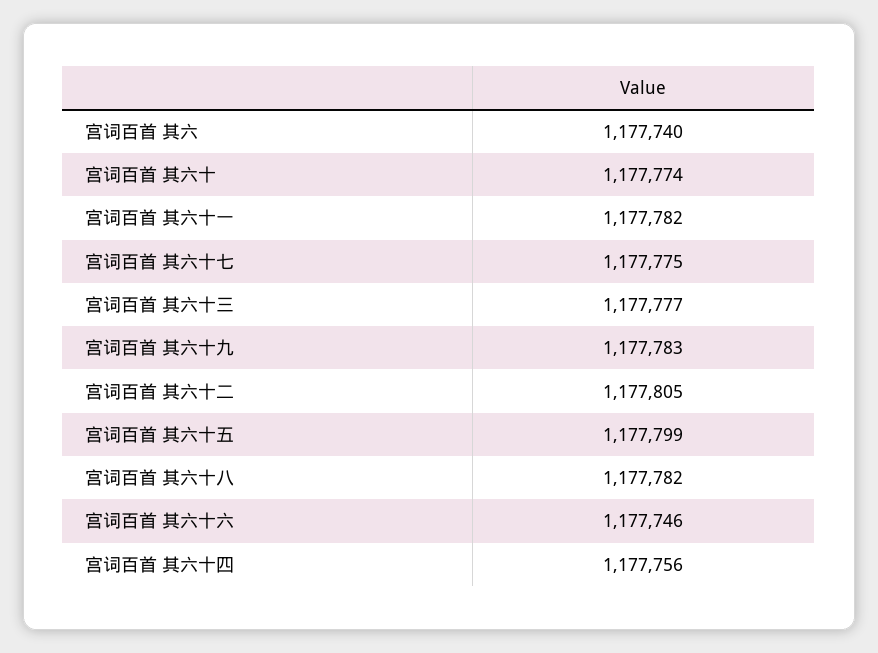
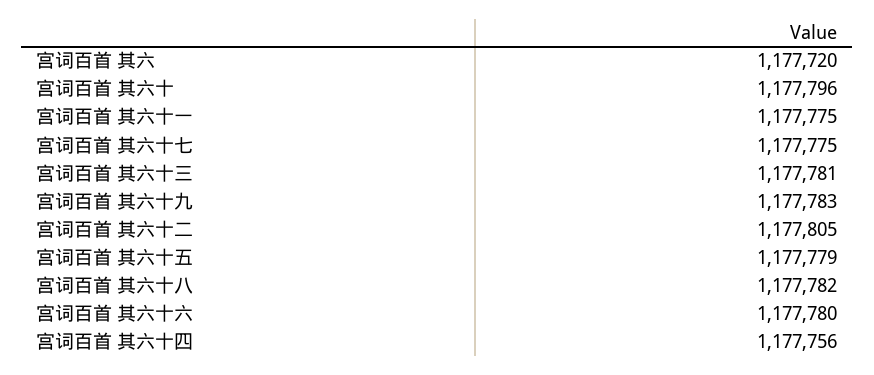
  {
-   "宫词百首 其六": 1177740,
+   "宫词百首 其六": 1177720,
-   "宫词百首 其六十": 1177774,
+   "宫词百首 其六十": 1177796,
-   "宫词百首 其六十一": 1177782,
+   "宫词百首 其六十一": 1177775,
    "宫词百首 其六十七": 1177775,
-   "宫词百首 其六十三": 1177777,
+   "宫词百首 其六十三": 1177781,
    "宫词百首 其六十九": 1177783,
    "宫词百首 其六十二": 1177805,
-   "宫词百首 其六十五": 1177799,
+   "宫词百首 其六十五": 1177779,
    "宫词百首 其六十八": 1177782,
-   "宫词百首 其六十六": 1177746,
+   "宫词百首 其六十六": 1177780,
    "宫词百首 其六十四": 1177756
  }

